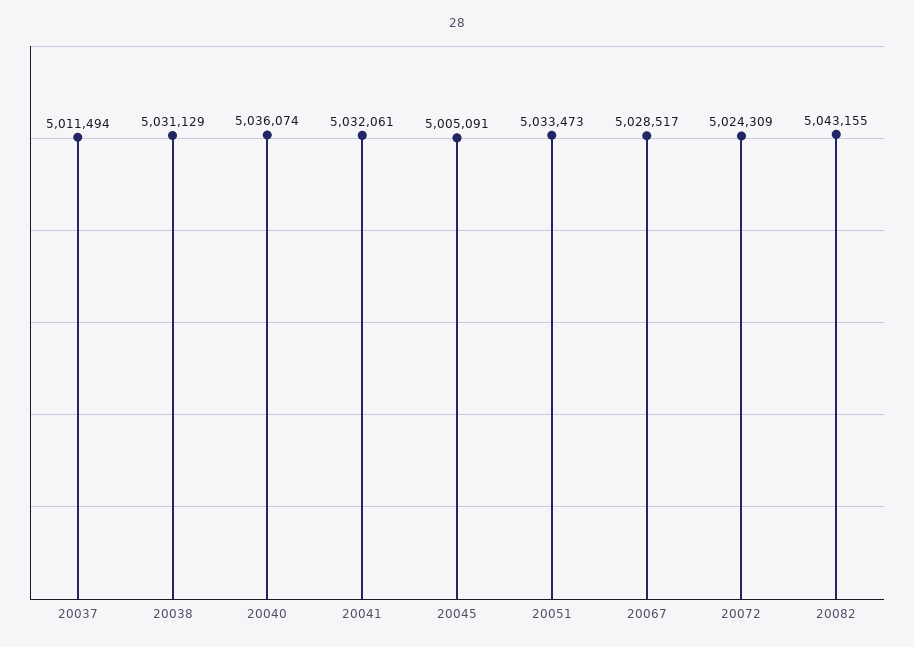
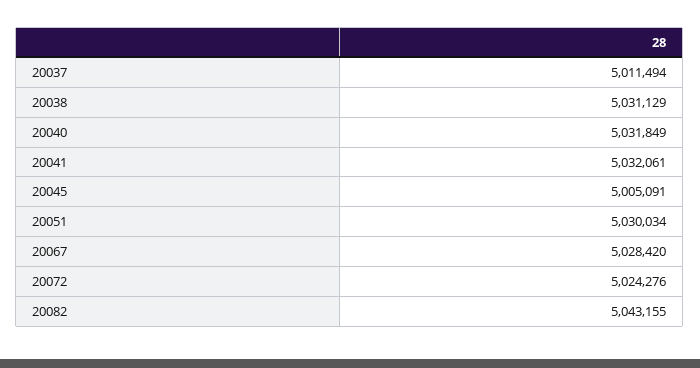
  {
    "20037": 5011494,
    "20038": 5031129,
-   "20040": 5036074,
+   "20040": 5031849,
    "20041": 5032061,
    "20045": 5005091,
-   "20051": 5033473,
+   "20051": 5030034,
-   "20067": 5028517,
+   "20067": 5028420,
-   "20072": 5024309,
+   "20072": 5024276,
    "20082": 5043155
  }

